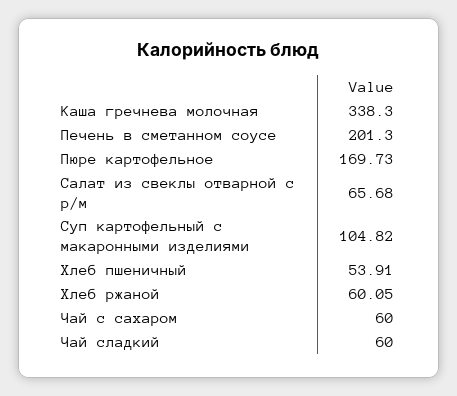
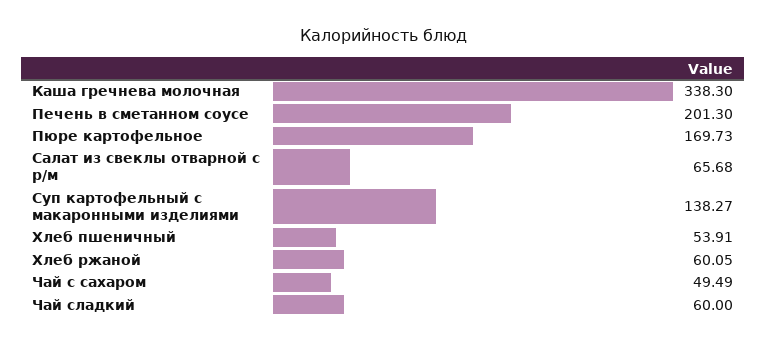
  {
    "Каша гречнева молочная": 338.3,
    "Печень в сметанном соусе": 201.3,
    "Пюре картофельное": 169.73,
    "Салат из свеклы отварной с р/м": 65.68,
-   "Суп картофельный с макаронными изделиями": 104.82,
+   "Суп картофельный с макаронными изделиями": 138.27,
    "Хлеб пшеничный": 53.91,
    "Хлеб ржаной": 60.05,
-   "Чай с сахаром": 60,
+   "Чай с сахаром": 49.49,
    "Чай сладкий": 60
  }

